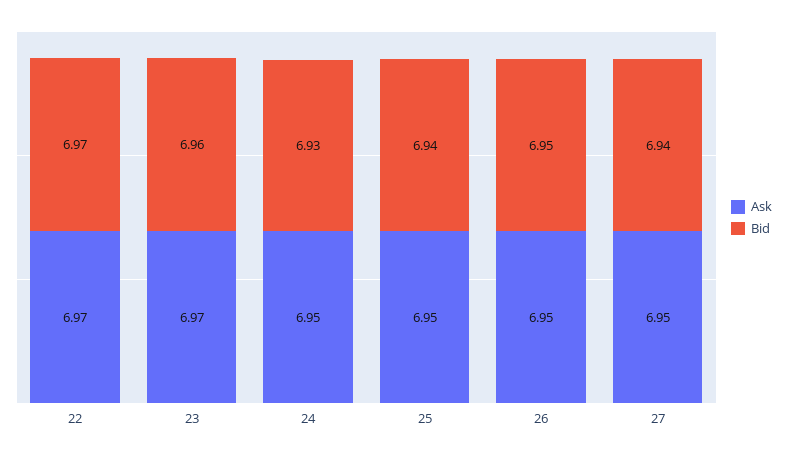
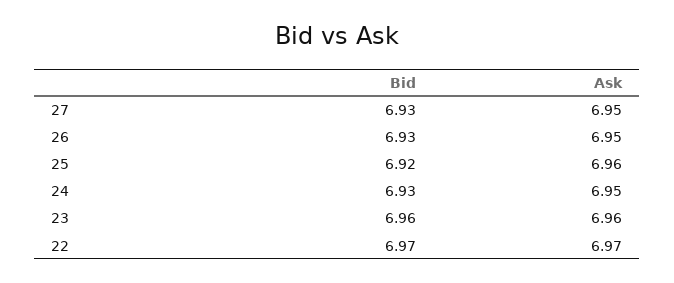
  {
    "Ask": {
      "22": 6.97,
-     "23": 6.97,
+     "23": 6.96,
      "24": 6.95,
-     "25": 6.95,
+     "25": 6.96,
      "26": 6.95,
      "27": 6.95
    },
    "Bid": {
      "22": 6.97,
      "23": 6.96,
      "24": 6.93,
-     "25": 6.94,
+     "25": 6.92,
-     "26": 6.95,
+     "26": 6.93,
-     "27": 6.94
+     "27": 6.93
    }
  }

